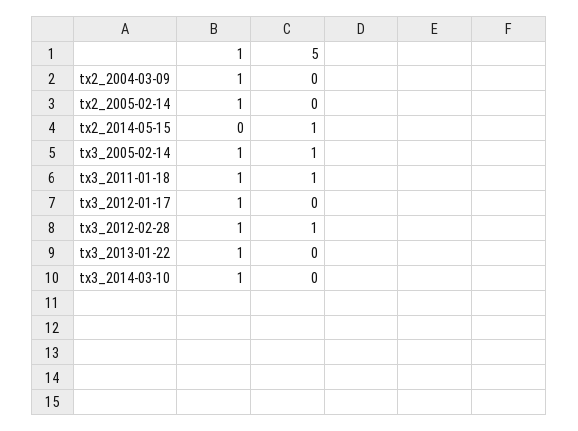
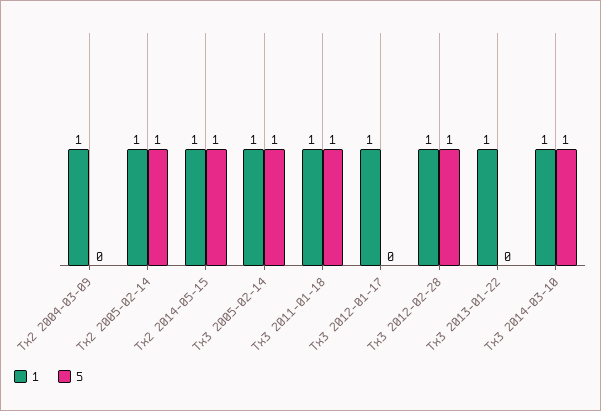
  {
    "1": {
      "tx2_2004-03-09": 1,
      "tx2_2005-02-14": 1,
-     "tx2_2014-05-15": 0,
+     "tx2_2014-05-15": 1,
      "tx3_2005-02-14": 1,
      "tx3_2011-01-18": 1,
      "tx3_2012-01-17": 1,
      "tx3_2012-02-28": 1,
      "tx3_2013-01-22": 1,
      "tx3_2014-03-10": 1
    },
    "5": {
      "tx2_2004-03-09": 0,
-     "tx2_2005-02-14": 0,
+     "tx2_2005-02-14": 1,
      "tx2_2014-05-15": 1,
      "tx3_2005-02-14": 1,
      "tx3_2011-01-18": 1,
      "tx3_2012-01-17": 0,
      "tx3_2012-02-28": 1,
      "tx3_2013-01-22": 0,
-     "tx3_2014-03-10": 0
+     "tx3_2014-03-10": 1
    }
  }

